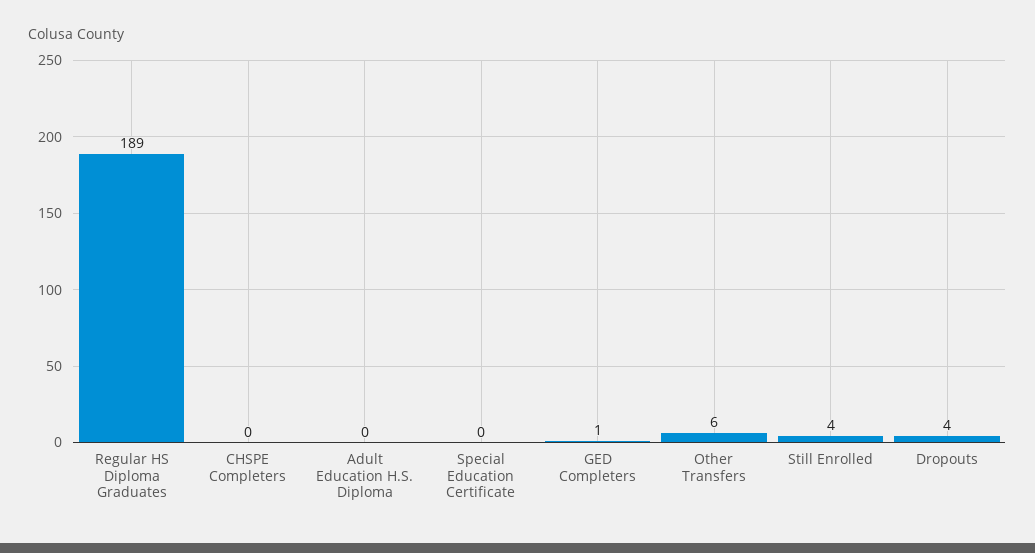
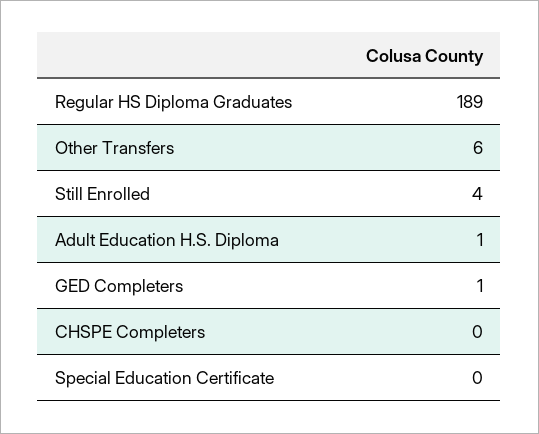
  {
    "Regular HS Diploma Graduates": 189,
    "CHSPE Completers": 0,
-   "Adult Education H.S. Diploma": 0,
+   "Adult Education H.S. Diploma": 1,
    "Special Education Certificate": 0,
    "GED Completers": 1,
    "Other Transfers": 6,
-   "Still Enrolled": 4,
+   "Still Enrolled": 4
-   "Dropouts": 4
  }

